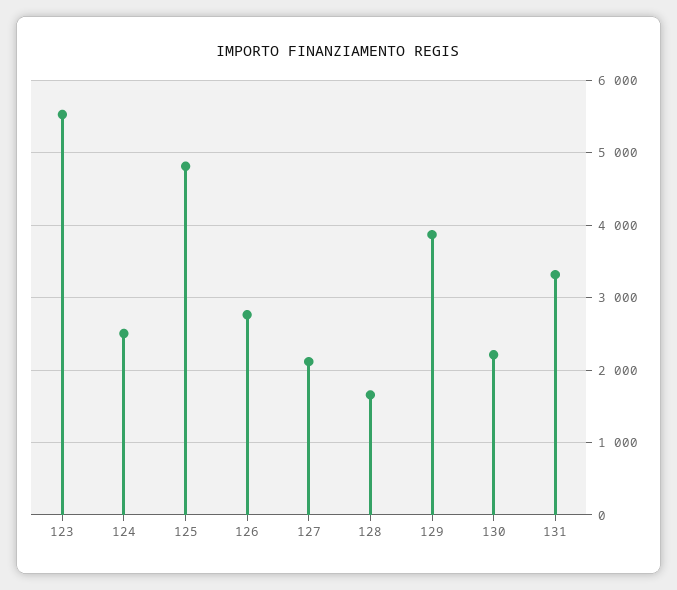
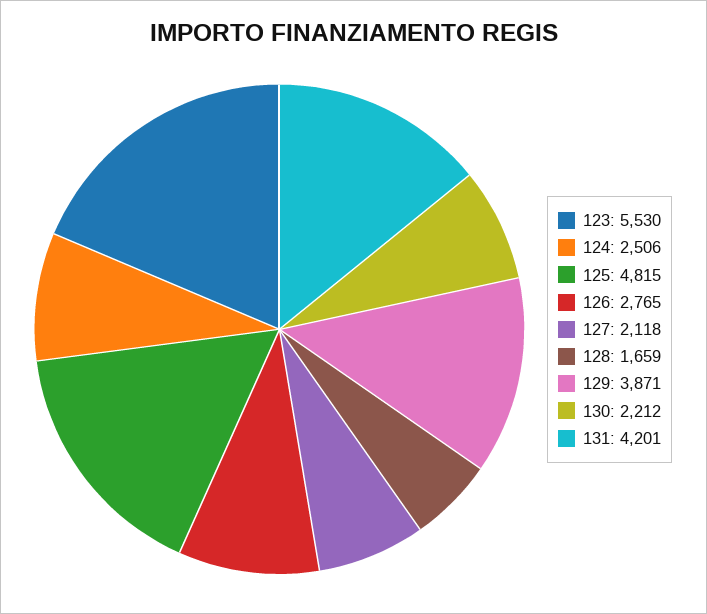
  {
    "123": 5530,
    "124": 2506,
    "125": 4815,
    "126": 2765,
    "127": 2118,
    "128": 1659,
    "129": 3871,
    "130": 2212,
-   "131": 3300
+   "131": 4201
  }

